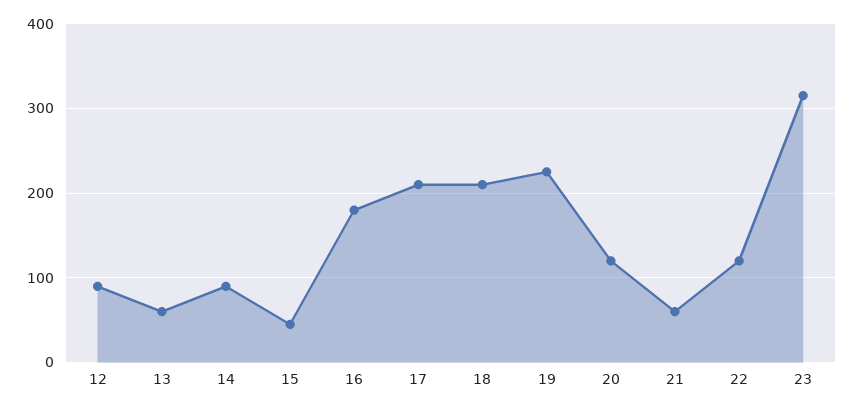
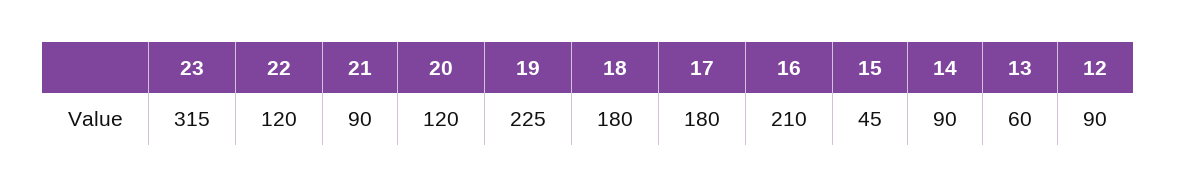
  {
    "12": 90,
    "13": 60,
    "14": 90,
    "15": 45,
-   "16": 180,
+   "16": 210,
-   "17": 210,
+   "17": 180,
-   "18": 210,
+   "18": 180,
    "19": 225,
    "20": 120,
-   "21": 60,
+   "21": 90,
    "22": 120,
    "23": 315
  }

